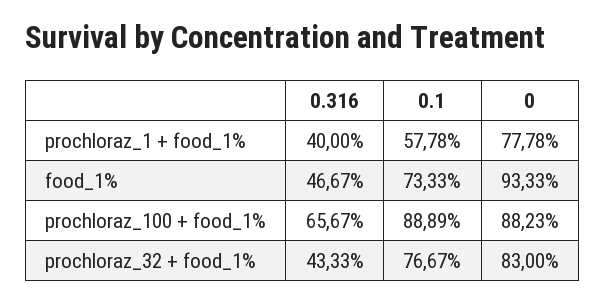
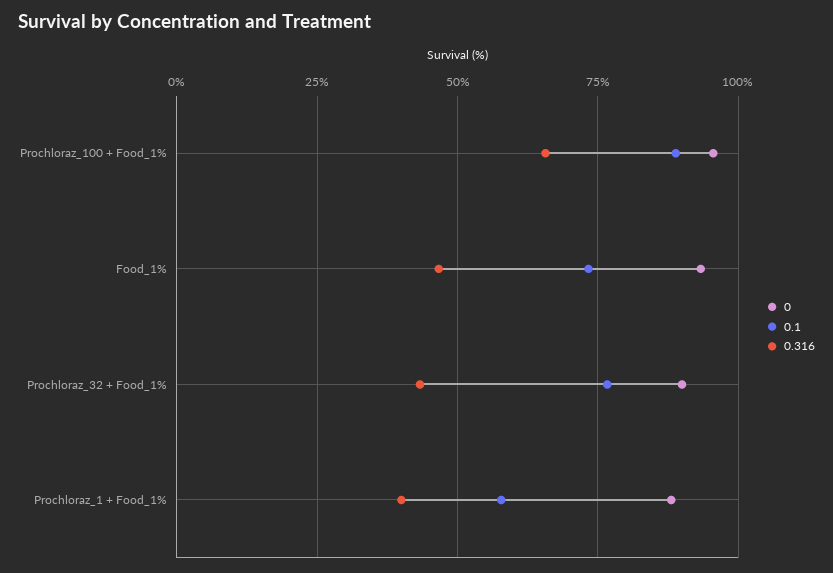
  {
    "0.316": {
      "prochloraz_1 + food_1%": 40,
      "food_1%": 46.67,
      "prochloraz_100 + food_1%": 65.67,
      "prochloraz_32 + food_1%": 43.33
    },
    "0.1": {
      "prochloraz_1 + food_1%": 57.78,
      "food_1%": 73.33,
      "prochloraz_100 + food_1%": 88.89,
      "prochloraz_32 + food_1%": 76.67
    },
    "0": {
-     "prochloraz_1 + food_1%": 77.78,
+     "prochloraz_1 + food_1%": 87.5,
      "food_1%": 93.33,
-     "prochloraz_100 + food_1%": 88.23,
+     "prochloraz_100 + food_1%": 95,
-     "prochloraz_32 + food_1%": 83
+     "prochloraz_32 + food_1%": 90
    }
  }

